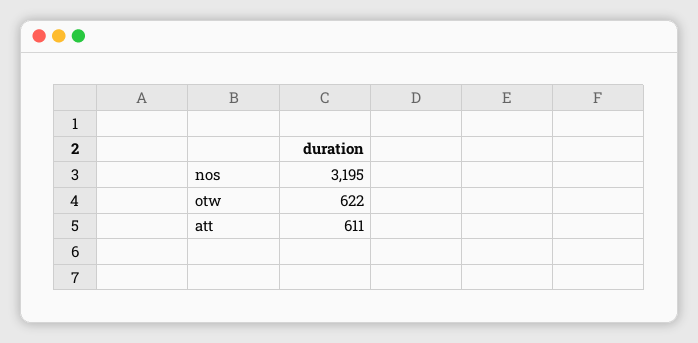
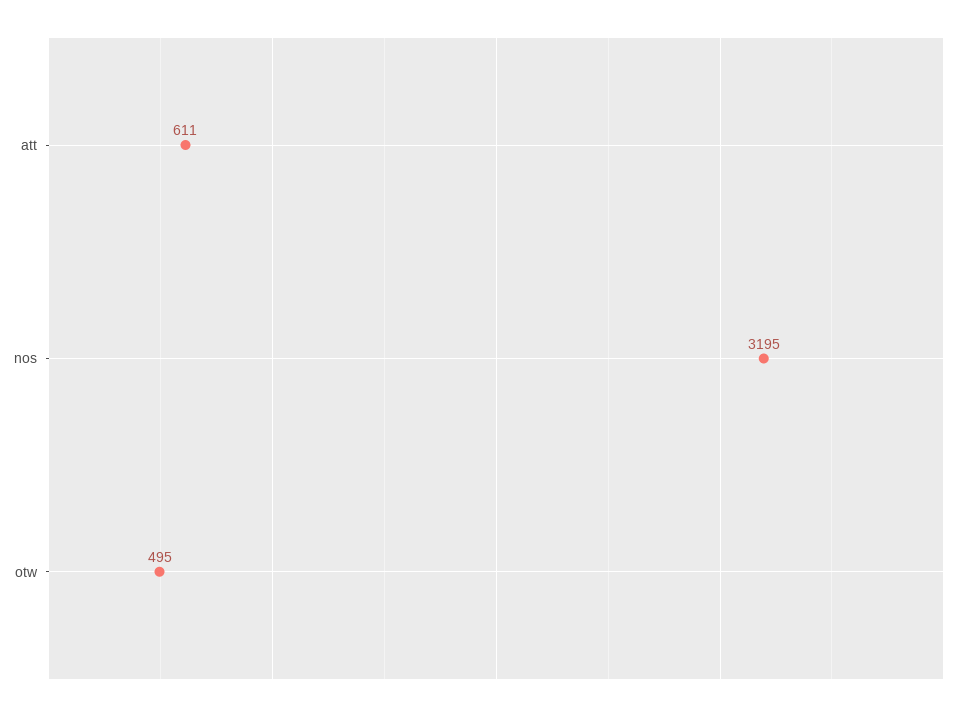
  {
    "nos": 3195,
-   "otw": 622,
+   "otw": 495,
    "att": 611
  }

